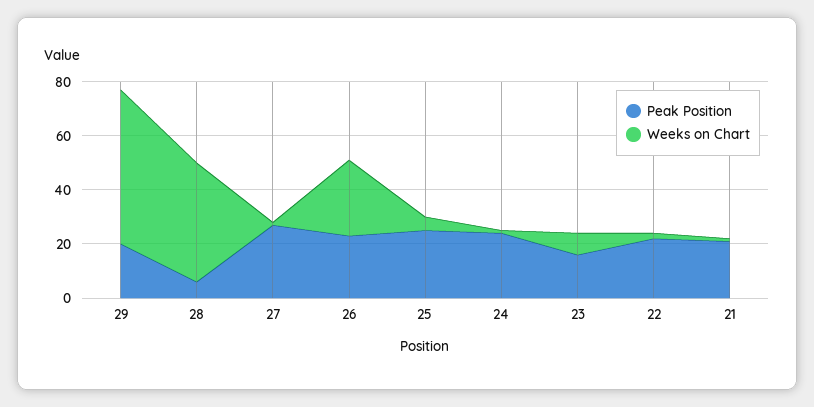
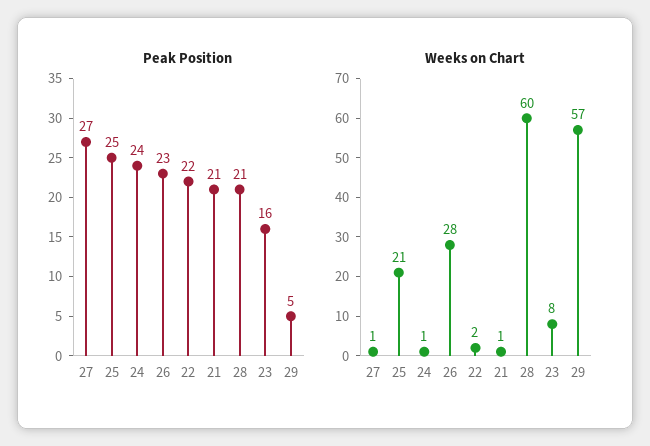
  {
    "Peak Position": {
-     "29": 20,
+     "29": 5,
-     "28": 5,
+     "28": 21,
      "27": 27,
      "26": 23,
      "25": 25,
      "24": 24,
      "23": 16,
      "22": 22,
      "21": 21
    },
    "Weeks on Chart": {
      "29": 57,
-     "28": 45,
+     "28": 60,
      "27": 1,
      "26": 28,
-     "25": 5,
+     "25": 21,
      "24": 1,
      "23": 8,
      "22": 2,
      "21": 1
    }
  }

